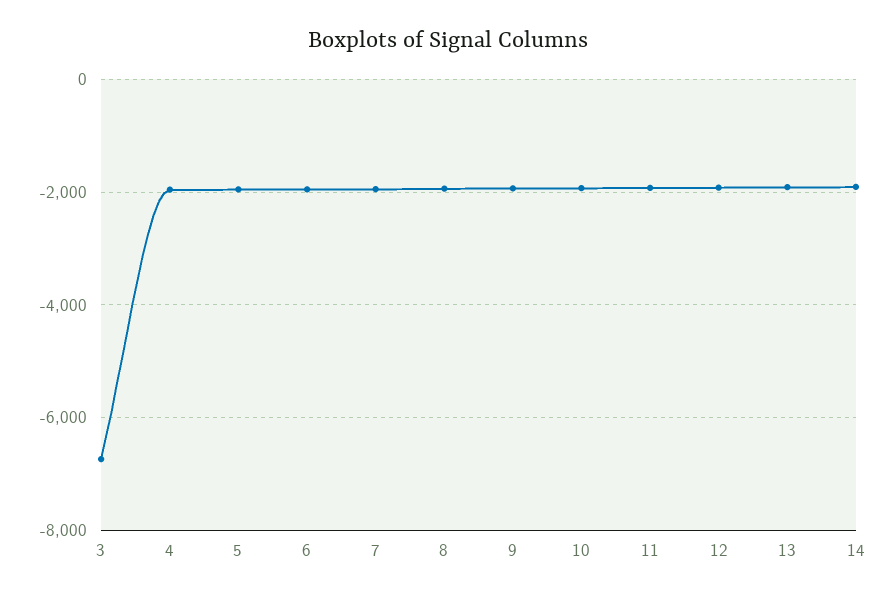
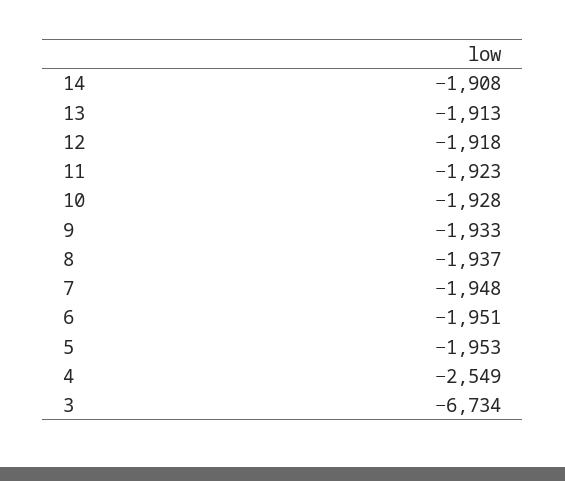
  {
    "3": -6734,
-   "4": -2000,
+   "4": -2549,
    "5": -1953,
    "6": -1951,
    "7": -1948,
    "8": -1937,
    "9": -1933,
    "10": -1928,
    "11": -1923,
    "12": -1918,
    "13": -1913,
    "14": -1908
  }

